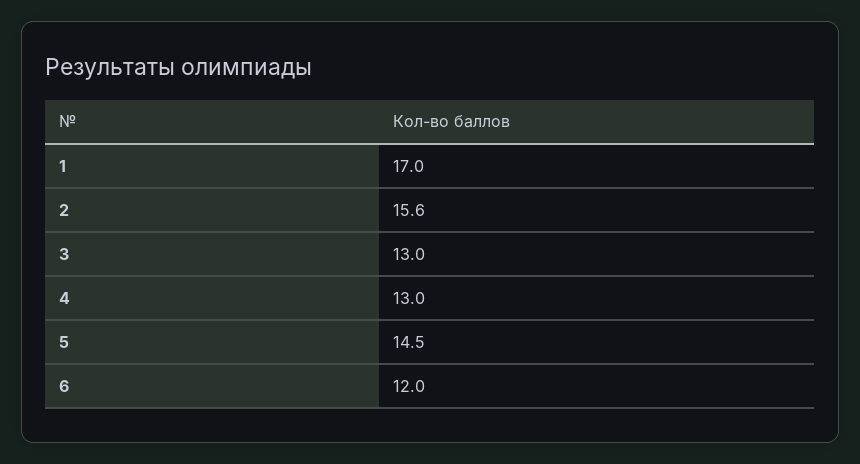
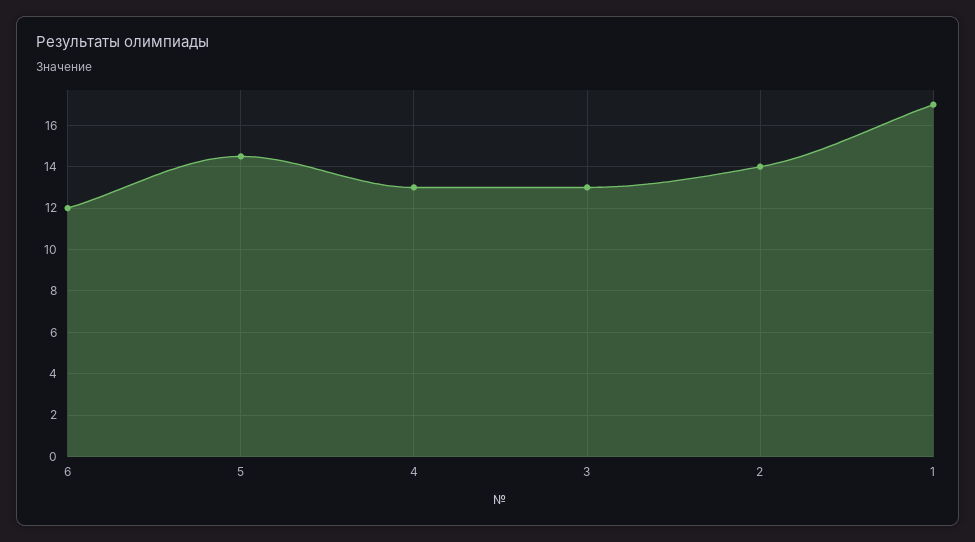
  {
    "1": 17,
-   "2": 15.6,
+   "2": 14,
    "3": 13,
    "4": 13,
    "5": 14.5,
    "6": 12
  }

